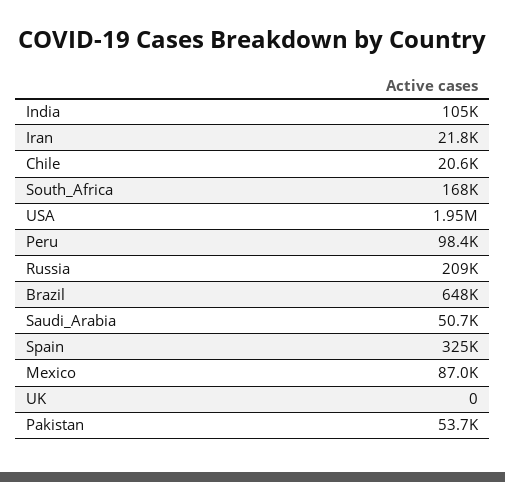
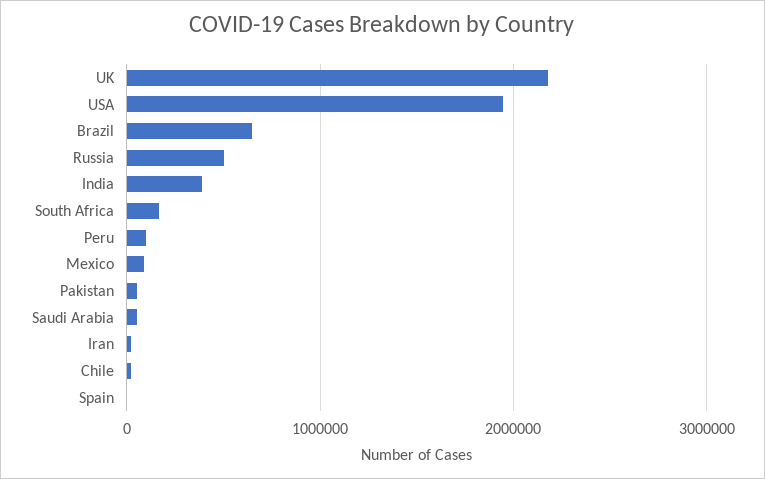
  {
-   "India": 105000,
+   "India": 400000,
    "Iran": 21800,
    "Chile": 20600,
    "South_Africa": 168000,
    "USA": 1950000,
    "Peru": 98400,
-   "Russia": 209000,
+   "Russia": 500000,
    "Brazil": 648000,
    "Saudi_Arabia": 50700,
-   "Spain": 325000,
+   "Spain": 0,
    "Mexico": 87000,
-   "UK": 0,
+   "UK": 2200000,
    "Pakistan": 53700
  }

